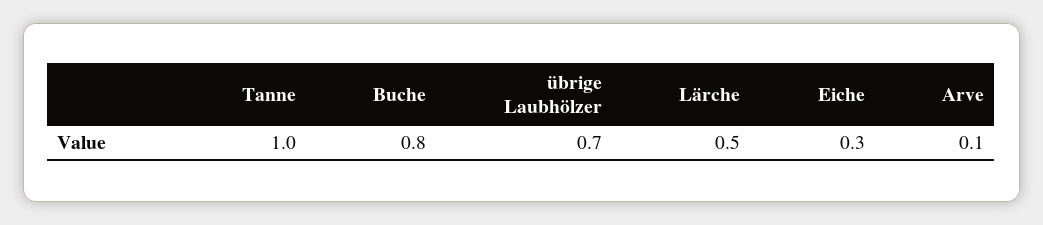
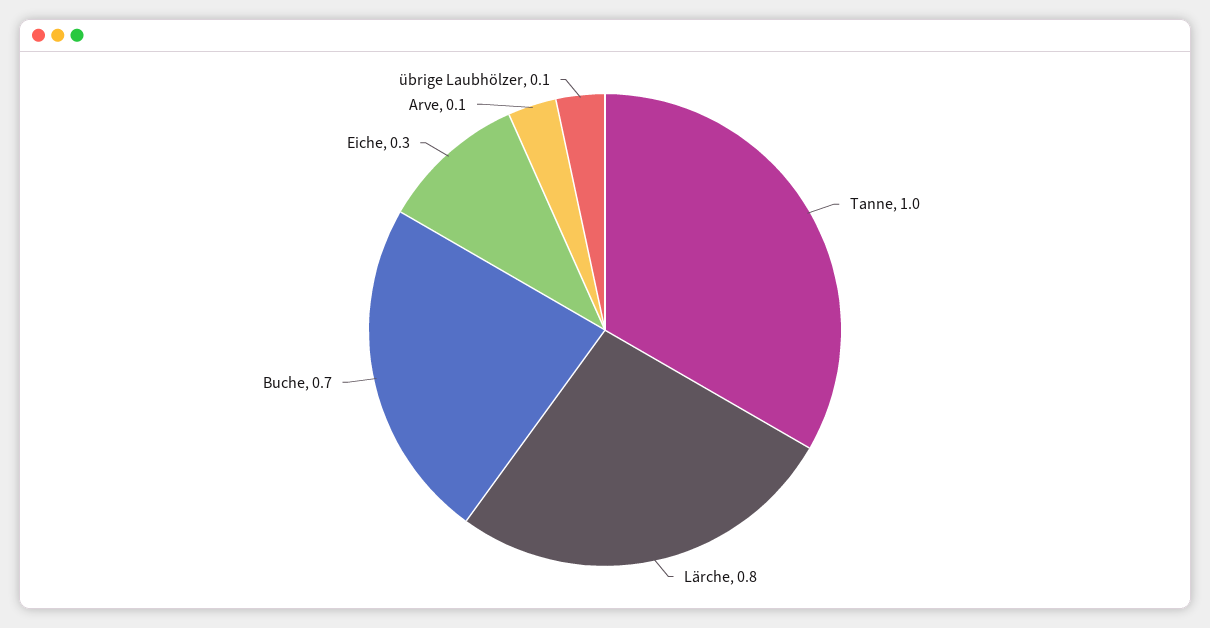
  {
    "Tanne": 1,
-   "Buche": 0.8,
+   "Buche": 0.7,
-   "übrige Laubhölzer": 0.7,
+   "übrige Laubhölzer": 0.1,
-   "Lärche": 0.5,
+   "Lärche": 0.8,
    "Eiche": 0.3,
    "Arve": 0.1
  }

